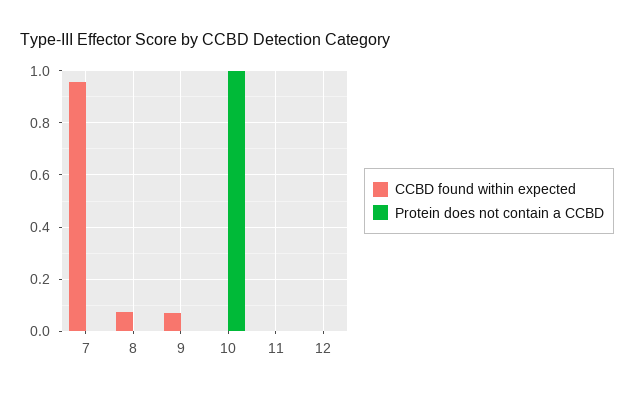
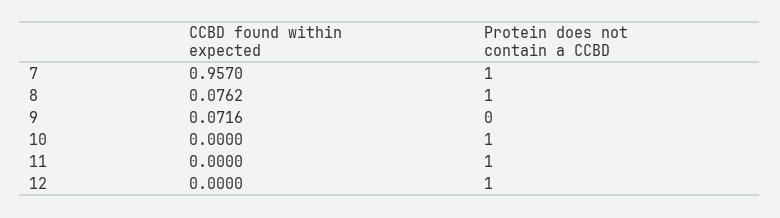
  {
    "CCBD found within expected": {
      "7": 0.957,
      "8": 0.0762,
      "9": 0.0716,
      "10": 0,
      "11": 0,
      "12": 0
    },
    "Protein does not contain a CCBD": {
-     "7": 0,
+     "7": 1,
-     "8": 0,
+     "8": 1,
      "9": 0,
      "10": 1,
-     "11": 0,
+     "11": 1,
-     "12": 0
+     "12": 1
    }
  }

